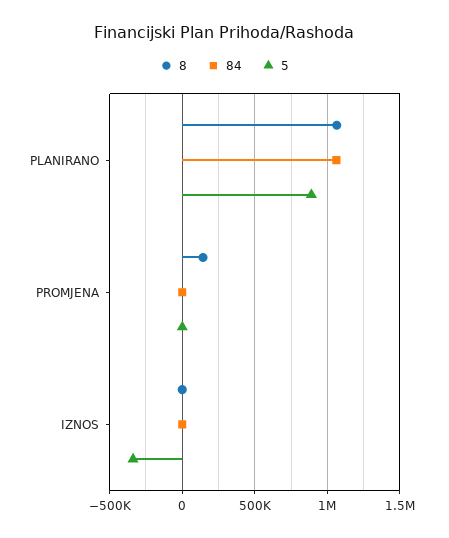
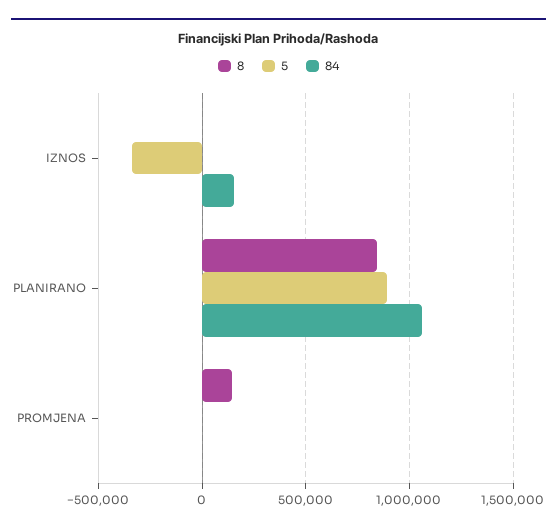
  {
    "8": {
-     "PLANIRANO": 1050000,
+     "PLANIRANO": 850000,
      "PROMJENA": 150000,
      "IZNOS": 0
    },
    "84": {
      "PLANIRANO": 1050000,
      "PROMJENA": 0,
-     "IZNOS": 0
+     "IZNOS": 150000
    },
    "5": {
      "PLANIRANO": 900000,
      "PROMJENA": 0,
      "IZNOS": -350000
    }
  }

